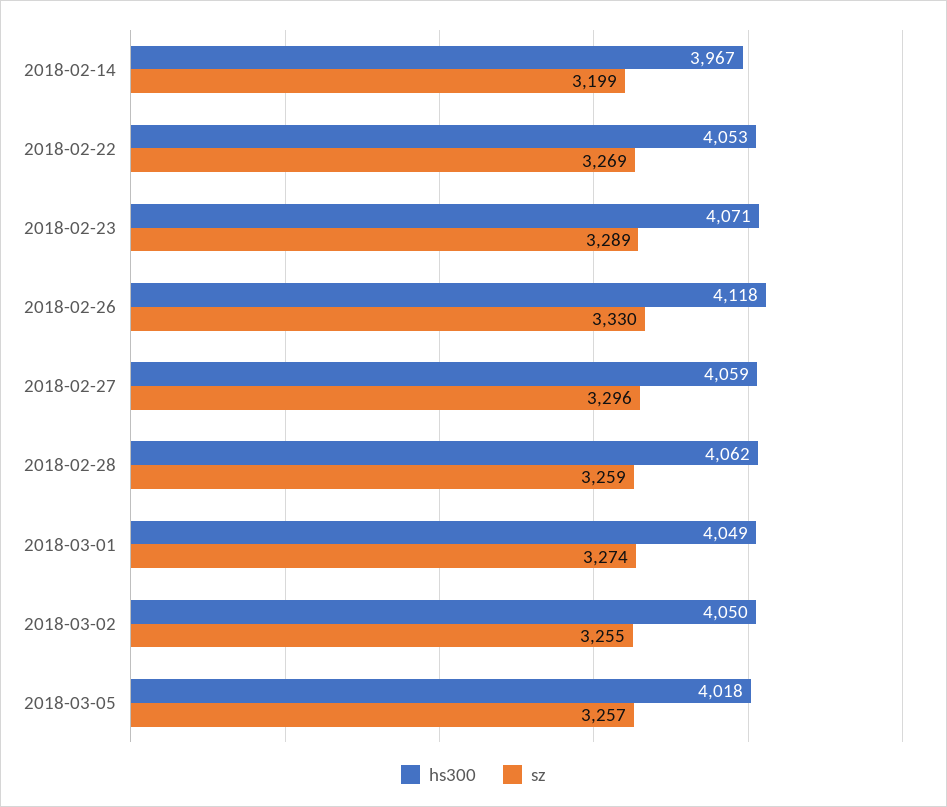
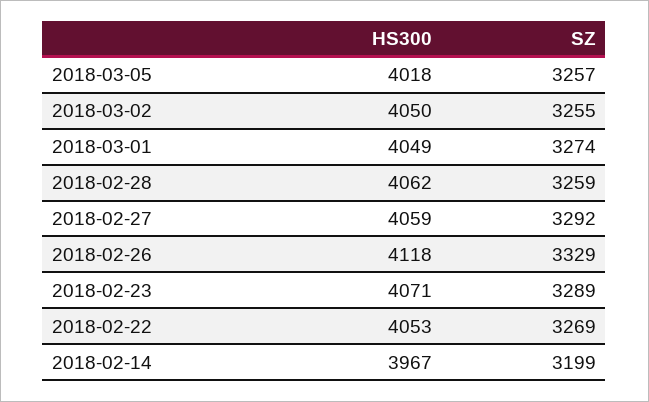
  {
    "hs300": {
      "2018-02-14": 3967,
      "2018-02-22": 4053,
      "2018-02-23": 4071,
      "2018-02-26": 4118,
      "2018-02-27": 4059,
      "2018-02-28": 4062,
      "2018-03-01": 4049,
      "2018-03-02": 4050,
      "2018-03-05": 4018
    },
    "sz": {
      "2018-02-14": 3199,
      "2018-02-22": 3269,
      "2018-02-23": 3289,
-     "2018-02-26": 3330,
+     "2018-02-26": 3329,
-     "2018-02-27": 3296,
+     "2018-02-27": 3292,
      "2018-02-28": 3259,
      "2018-03-01": 3274,
      "2018-03-02": 3255,
      "2018-03-05": 3257
    }
  }

